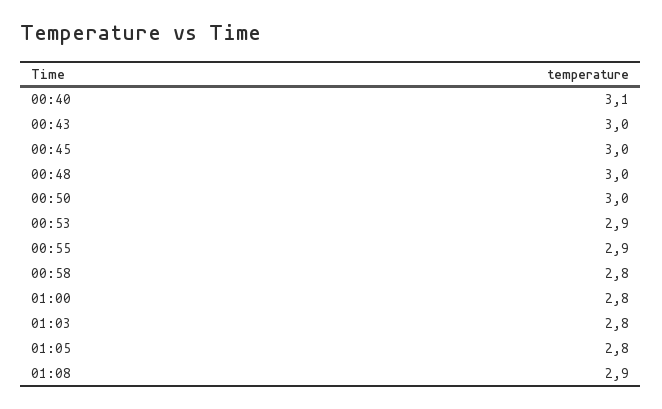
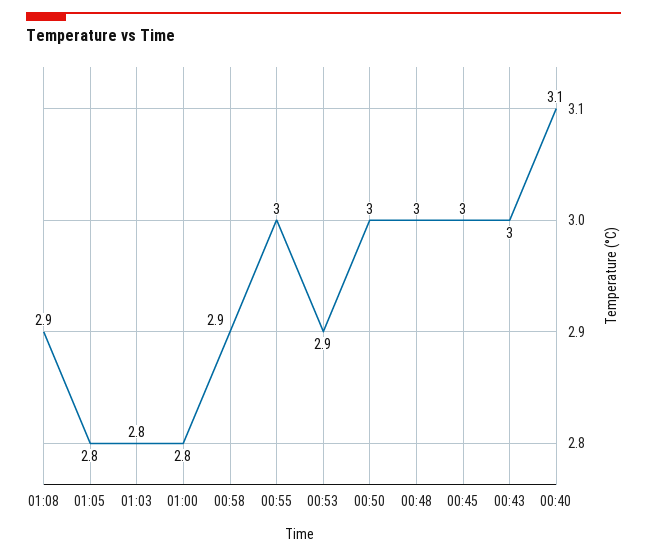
  {
    "00:40": 3.1,
    "00:43": 3,
    "00:45": 3,
    "00:48": 3,
    "00:50": 3,
    "00:53": 2.9,
-   "00:55": 2.9,
+   "00:55": 3,
-   "00:58": 2.8,
+   "00:58": 2.9,
    "01:00": 2.8,
    "01:03": 2.8,
    "01:05": 2.8,
    "01:08": 2.9
  }

